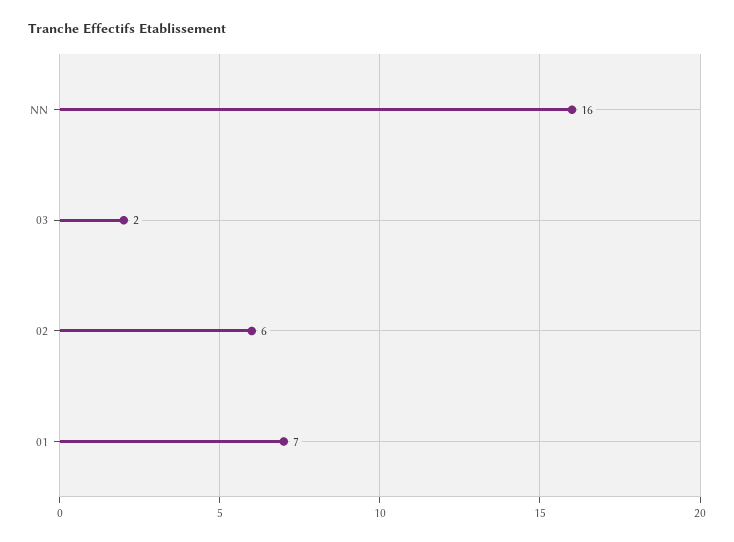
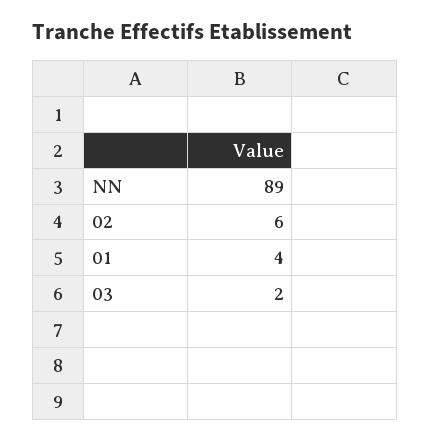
  {
-   "NN": 16,
+   "NN": 89,
    "03": 2,
    "02": 6,
-   "01": 7
+   "01": 4
  }

